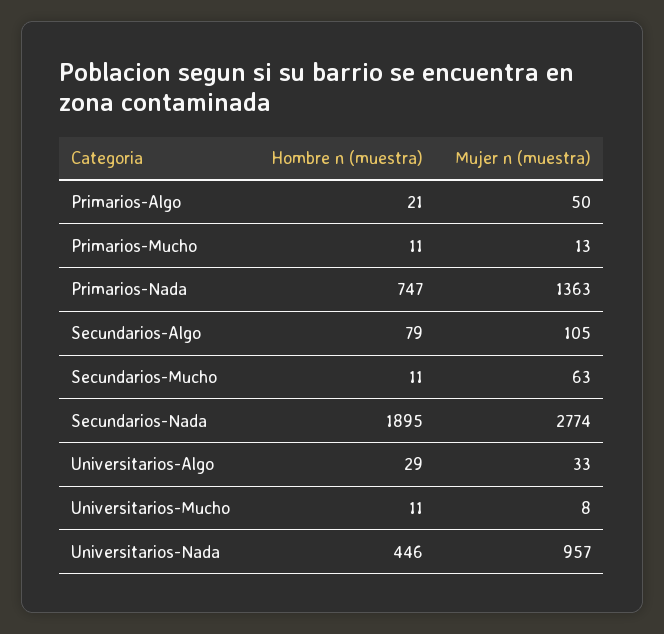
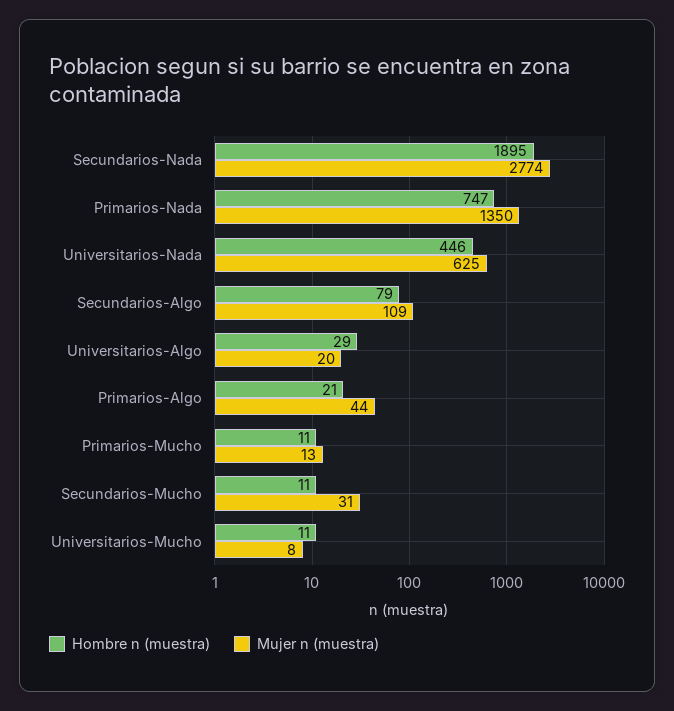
  {
    "Hombre n (muestra)": {
      "Primarios-Algo": 21,
      "Primarios-Mucho": 11,
      "Primarios-Nada": 747,
      "Secundarios-Algo": 79,
      "Secundarios-Mucho": 11,
      "Secundarios-Nada": 1895,
      "Universitarios-Algo": 29,
      "Universitarios-Mucho": 11,
      "Universitarios-Nada": 446
    },
    "Mujer n (muestra)": {
-     "Primarios-Algo": 50,
+     "Primarios-Algo": 44,
      "Primarios-Mucho": 13,
-     "Primarios-Nada": 1363,
+     "Primarios-Nada": 1350,
-     "Secundarios-Algo": 105,
+     "Secundarios-Algo": 109,
-     "Secundarios-Mucho": 63,
+     "Secundarios-Mucho": 31,
      "Secundarios-Nada": 2774,
-     "Universitarios-Algo": 33,
+     "Universitarios-Algo": 20,
      "Universitarios-Mucho": 8,
-     "Universitarios-Nada": 957
+     "Universitarios-Nada": 625
    }
  }

